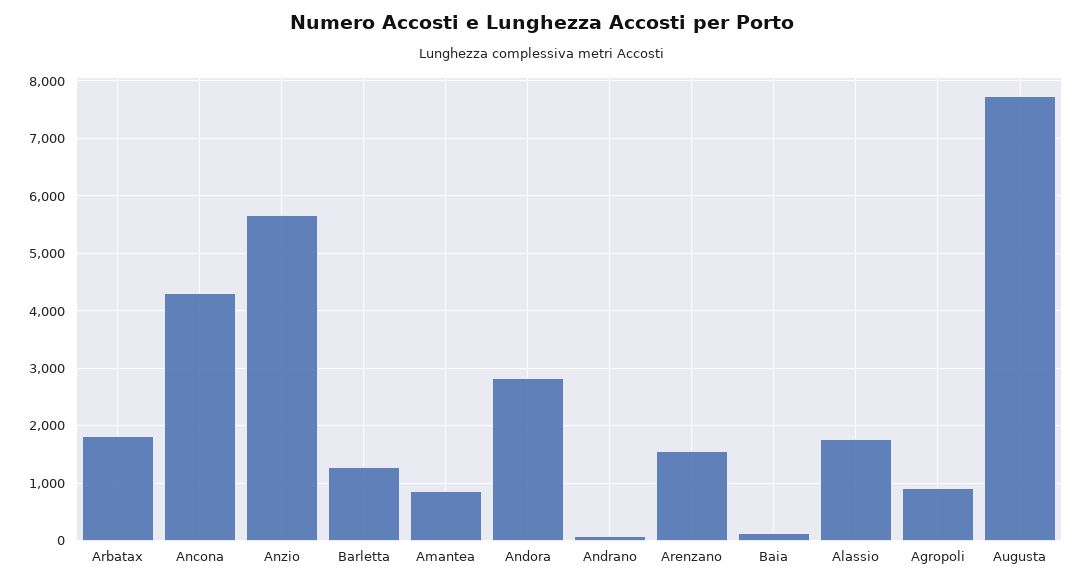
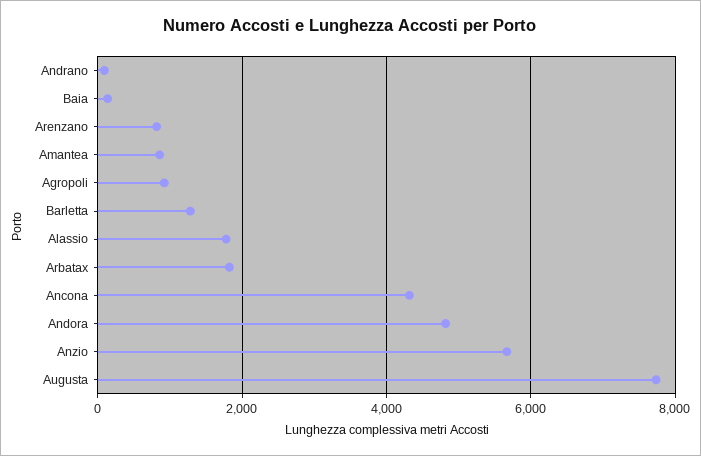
  {
    "Arbatax": 1800,
    "Ancona": 4400,
    "Anzio": 5600,
    "Barletta": 1200,
    "Amantea": 800,
-   "Andora": 2800,
+   "Andora": 4800,
    "Andrano": 0,
-   "Arenzano": 1600,
+   "Arenzano": 800,
    "Baia": 200,
    "Alassio": 1800,
    "Agropoli": 1000,
    "Augusta": 7800
  }

